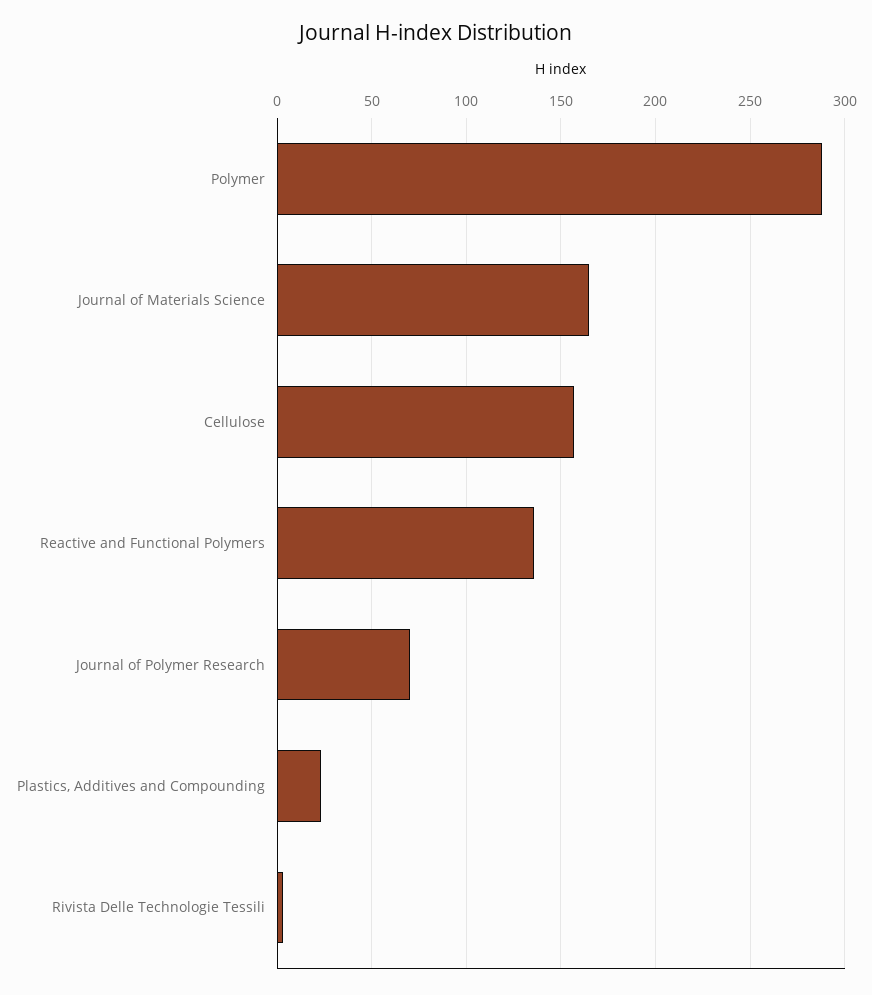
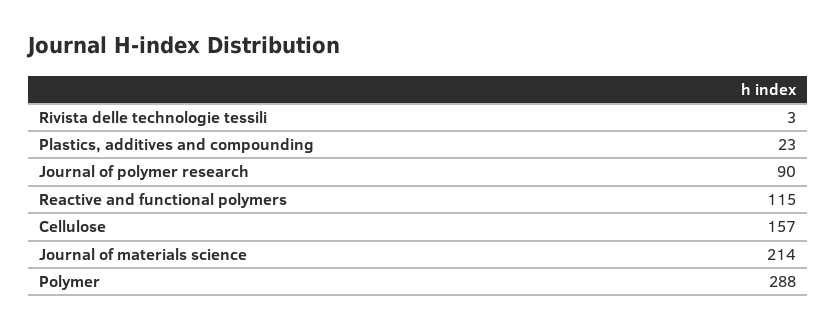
  {
    "Polymer": 288,
-   "Journal of Materials Science": 165,
+   "Journal of Materials Science": 214,
    "Cellulose": 157,
-   "Reactive and Functional Polymers": 135,
+   "Reactive and Functional Polymers": 115,
-   "Journal of Polymer Research": 70,
+   "Journal of Polymer Research": 90,
    "Plastics, Additives and Compounding": 23,
    "Rivista Delle Technologie Tessili": 3
  }

